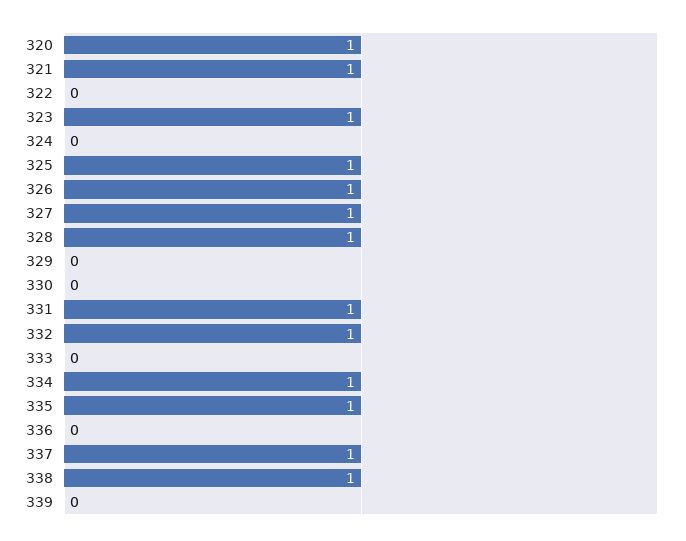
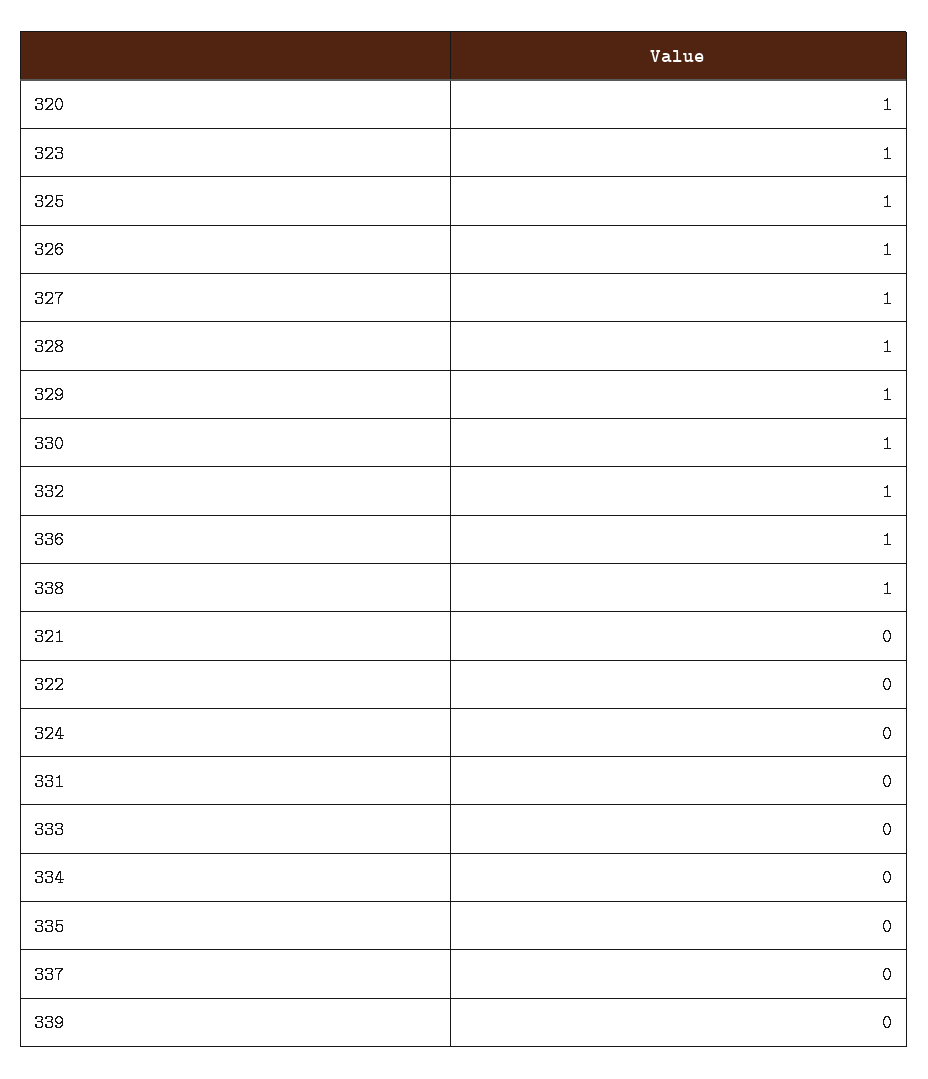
  {
    "320": 1,
-   "321": 1,
+   "321": 0,
    "322": 0,
    "323": 1,
    "324": 0,
    "325": 1,
    "326": 1,
    "327": 1,
    "328": 1,
-   "329": 0,
+   "329": 1,
-   "330": 0,
+   "330": 1,
-   "331": 1,
+   "331": 0,
    "332": 1,
    "333": 0,
-   "334": 1,
+   "334": 0,
-   "335": 1,
+   "335": 0,
-   "336": 0,
+   "336": 1,
-   "337": 1,
+   "337": 0,
    "338": 1,
    "339": 0
  }

